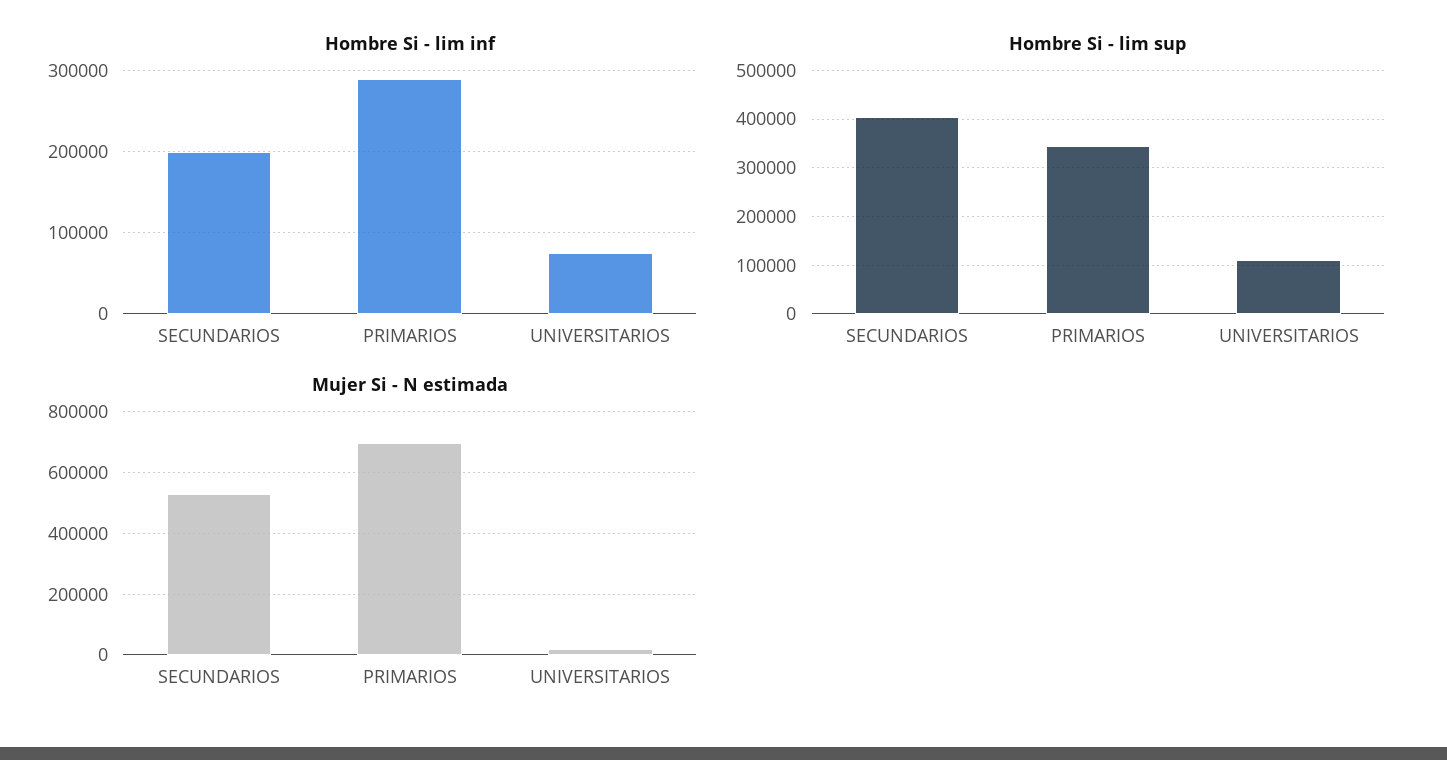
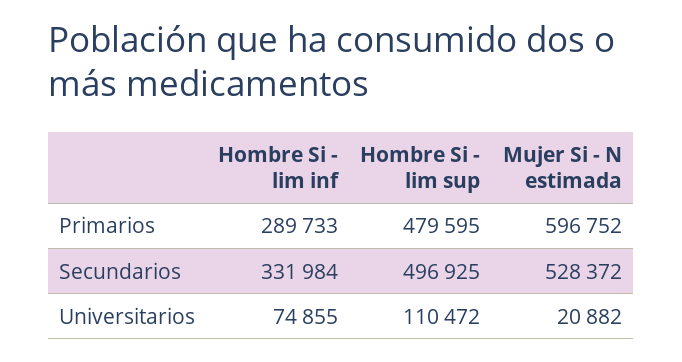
  {
    "Hombre Si - lim inf": {
-     "SECUNDARIOS": 200000,
+     "SECUNDARIOS": 331984,
      "PRIMARIOS": 289733,
      "UNIVERSITARIOS": 74855
    },
    "Hombre Si - lim sup": {
-     "SECUNDARIOS": 400000,
+     "SECUNDARIOS": 496925,
-     "PRIMARIOS": 340000,
+     "PRIMARIOS": 479595,
      "UNIVERSITARIOS": 110472
    },
    "Mujer Si - N estimada": {
      "SECUNDARIOS": 528372,
-     "PRIMARIOS": 700000,
+     "PRIMARIOS": 596752,
      "UNIVERSITARIOS": 20882
    }
  }

